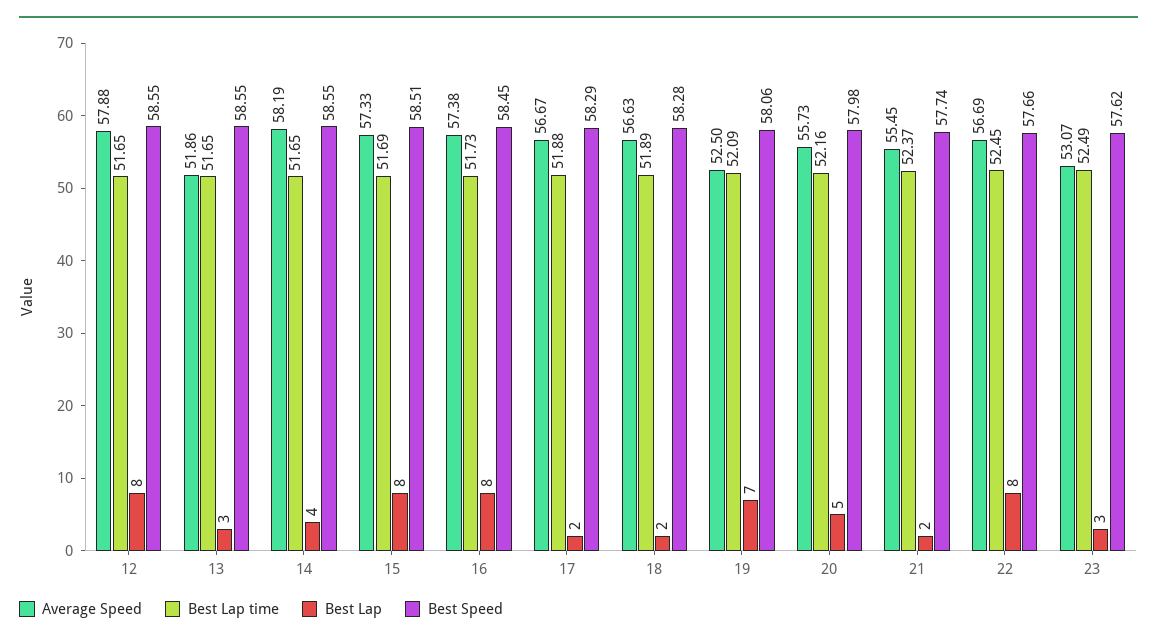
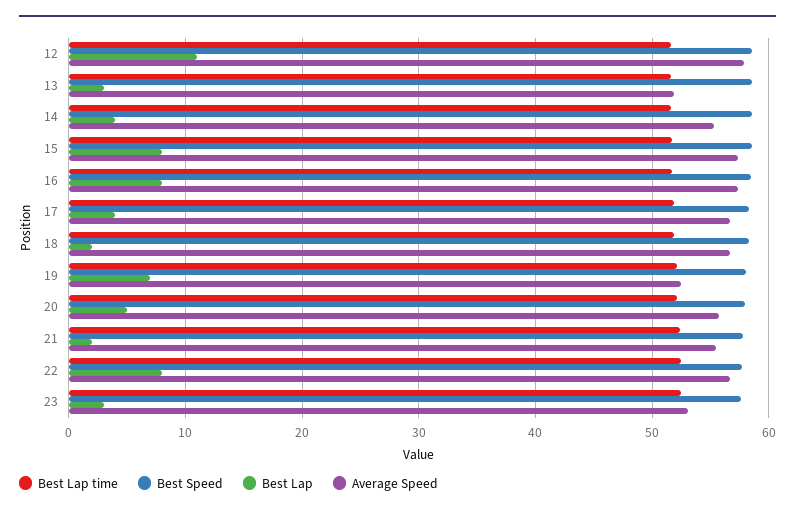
  {
    "Average Speed": {
      "12": 57.88,
      "13": 51.86,
-     "14": 58.19,
+     "14": 55,
      "15": 57.33,
      "16": 57.38,
      "17": 56.67,
      "18": 56.63,
      "19": 52.5,
      "20": 55.73,
      "21": 55.45,
      "22": 56.69,
      "23": 53.07
    },
    "Best Lap time": {
      "12": 51.65,
      "13": 51.65,
      "14": 51.65,
      "15": 51.69,
      "16": 51.73,
      "17": 51.88,
      "18": 51.89,
      "19": 52.09,
      "20": 52.16,
      "21": 52.37,
      "22": 52.45,
      "23": 52.49
    },
    "Best Lap": {
-     "12": 8,
+     "12": 11,
      "13": 3,
      "14": 4,
      "15": 8,
      "16": 8,
-     "17": 2,
+     "17": 4,
      "18": 2,
      "19": 7,
      "20": 5,
      "21": 2,
      "22": 8,
      "23": 3
    },
    "Best Speed": {
      "12": 58.55,
      "13": 58.55,
      "14": 58.55,
      "15": 58.51,
      "16": 58.45,
      "17": 58.29,
      "18": 58.28,
      "19": 58.06,
      "20": 57.98,
      "21": 57.74,
      "22": 57.66,
      "23": 57.62
    }
  }

